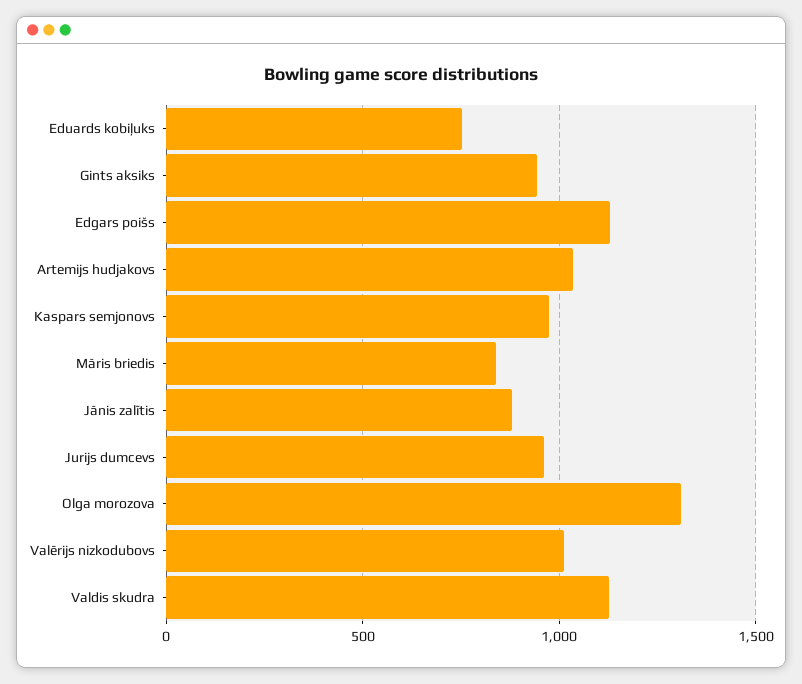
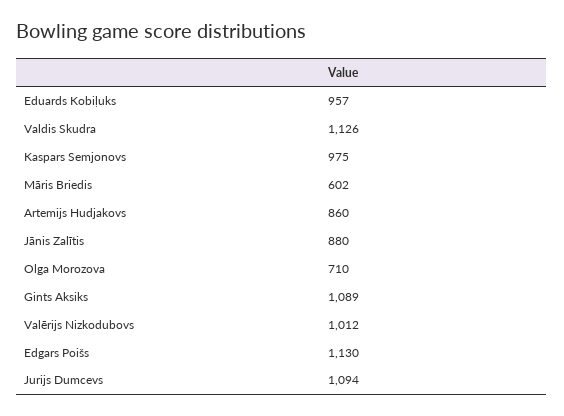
  {
-   "Eduards kobiļuks": 750,
+   "Eduards kobiļuks": 957,
-   "Gints aksiks": 950,
+   "Gints aksiks": 1089,
    "Edgars poišs": 1130,
-   "Artemijs hudjakovs": 1050,
+   "Artemijs hudjakovs": 860,
    "Kaspars semjonovs": 975,
-   "Māris briedis": 850,
+   "Māris briedis": 602,
    "Jānis zalītis": 880,
-   "Jurijs dumcevs": 950,
+   "Jurijs dumcevs": 1094,
-   "Olga morozova": 1300,
+   "Olga morozova": 710,
    "Valērijs nizkodubovs": 1012,
    "Valdis skudra": 1126
  }

